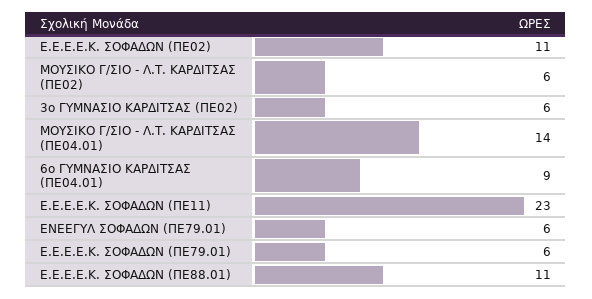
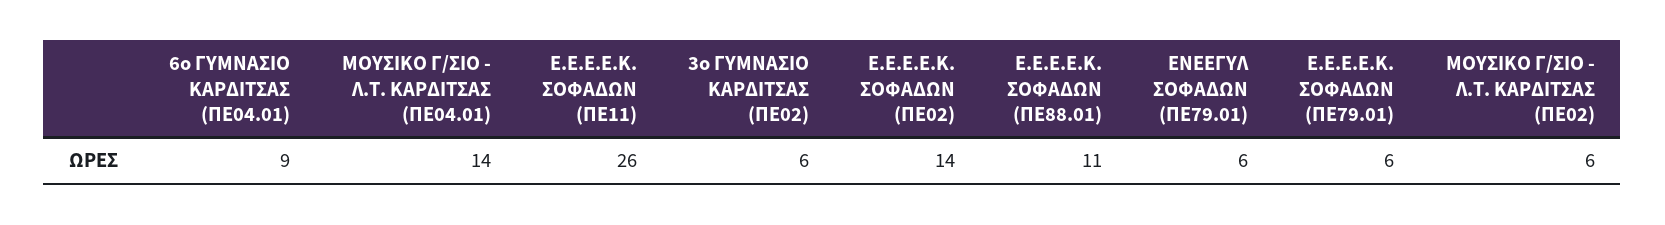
  {
-   "Ε.Ε.Ε.Ε.Κ. ΣΟΦΑΔΩΝ (ΠΕ02)": 11,
+   "Ε.Ε.Ε.Ε.Κ. ΣΟΦΑΔΩΝ (ΠΕ02)": 14,
    "ΜΟΥΣΙΚΟ Γ/ΣΙΟ - Λ.Τ. ΚΑΡΔΙΤΣΑΣ (ΠΕ02)": 6,
    "3ο ΓΥΜΝΑΣΙΟ ΚΑΡΔΙΤΣΑΣ (ΠΕ02)": 6,
    "ΜΟΥΣΙΚΟ Γ/ΣΙΟ - Λ.Τ. ΚΑΡΔΙΤΣΑΣ (ΠΕ04.01)": 14,
    "6ο ΓΥΜΝΑΣΙΟ ΚΑΡΔΙΤΣΑΣ (ΠΕ04.01)": 9,
-   "Ε.Ε.Ε.Ε.Κ. ΣΟΦΑΔΩΝ (ΠΕ11)": 23,
+   "Ε.Ε.Ε.Ε.Κ. ΣΟΦΑΔΩΝ (ΠΕ11)": 26,
    "ΕΝΕΕΓΥΛ ΣΟΦΑΔΩΝ (ΠΕ79.01)": 6,
    "Ε.Ε.Ε.Ε.Κ. ΣΟΦΑΔΩΝ (ΠΕ79.01)": 6,
    "Ε.Ε.Ε.Ε.Κ. ΣΟΦΑΔΩΝ (ΠΕ88.01)": 11
  }

